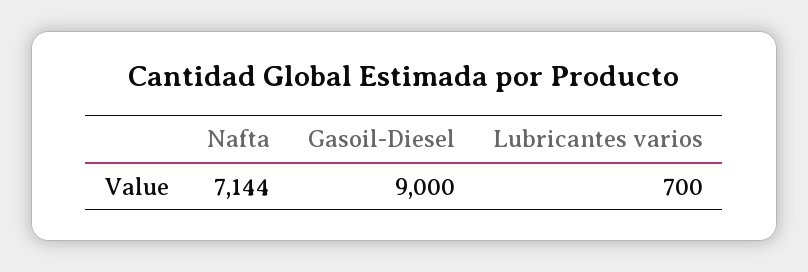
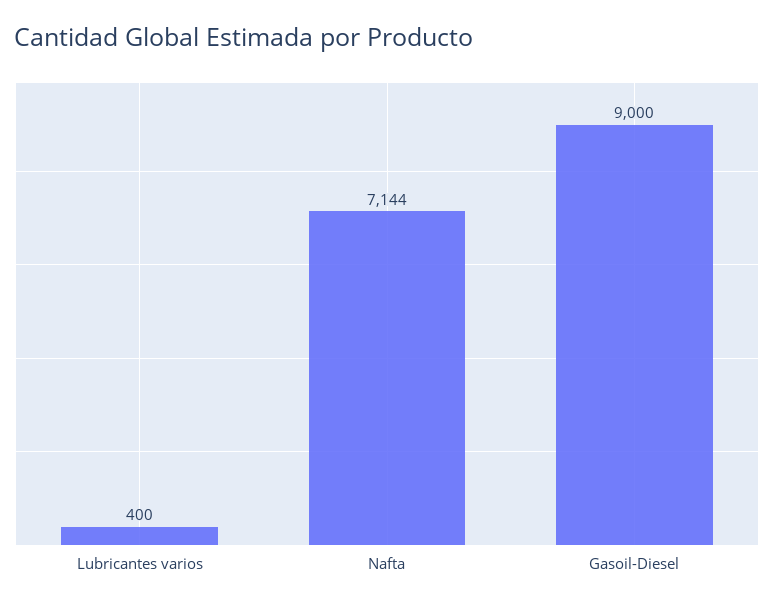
  {
    "Nafta": 7144,
    "Gasoil-Diesel": 9000,
-   "Lubricantes varios": 700
+   "Lubricantes varios": 400
  }

